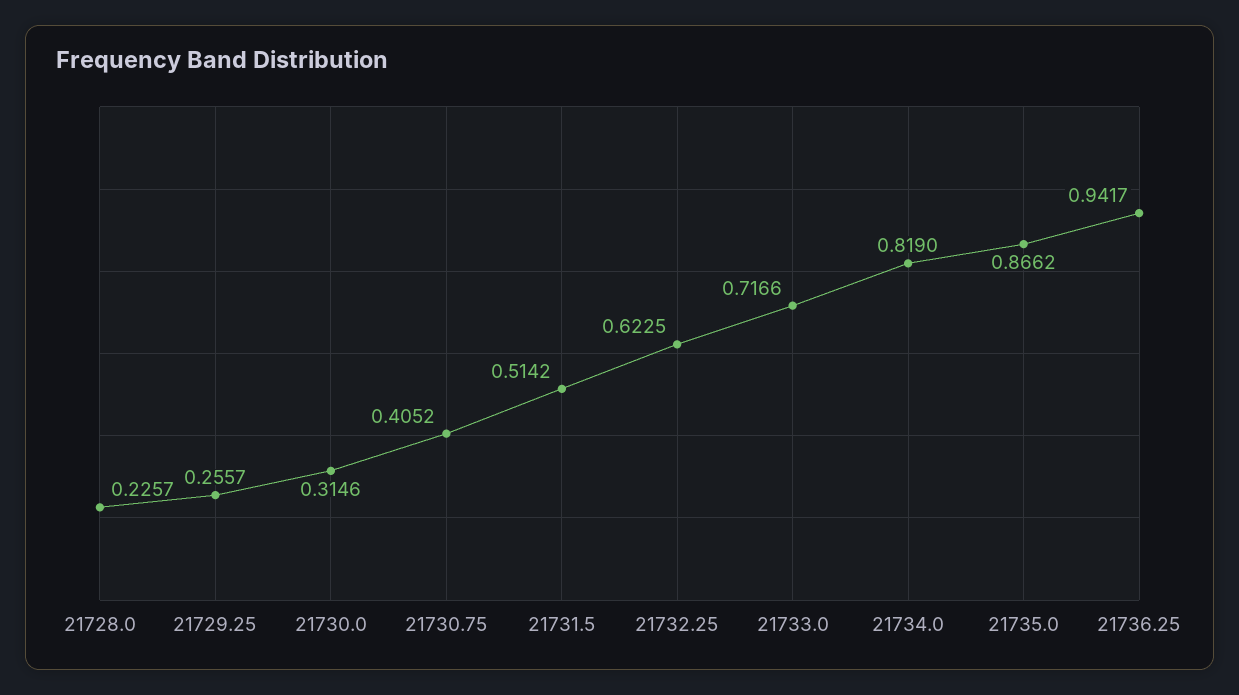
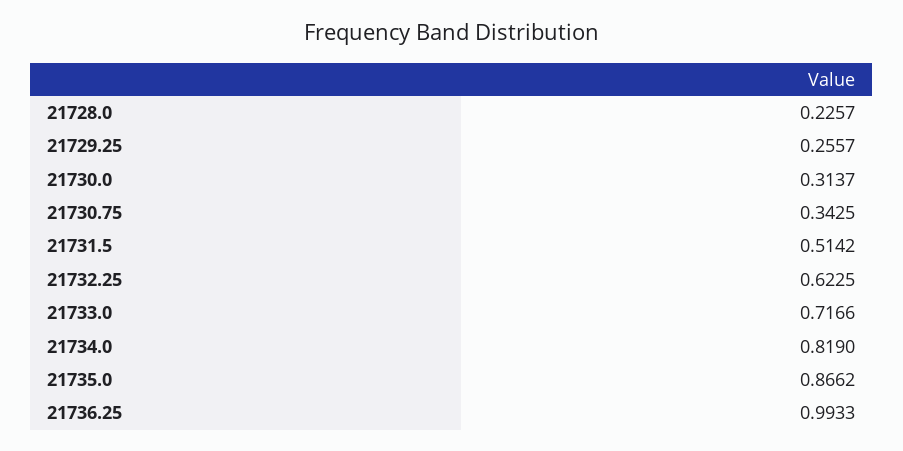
  {
    "21728.0": 0.2257,
    "21729.25": 0.2557,
-   "21730.0": 0.3146,
+   "21730.0": 0.3137,
-   "21730.75": 0.4052,
+   "21730.75": 0.3425,
    "21731.5": 0.5142,
    "21732.25": 0.6225,
    "21733.0": 0.7166,
    "21734.0": 0.819,
    "21735.0": 0.8662,
-   "21736.25": 0.9417
+   "21736.25": 0.9933
  }

